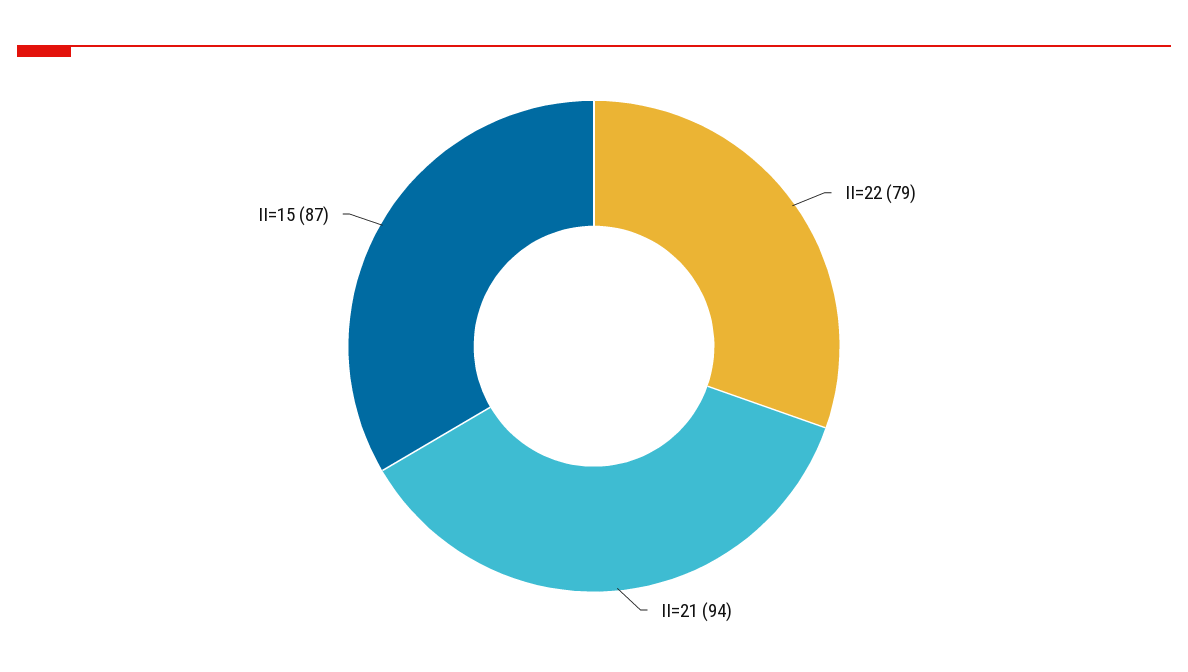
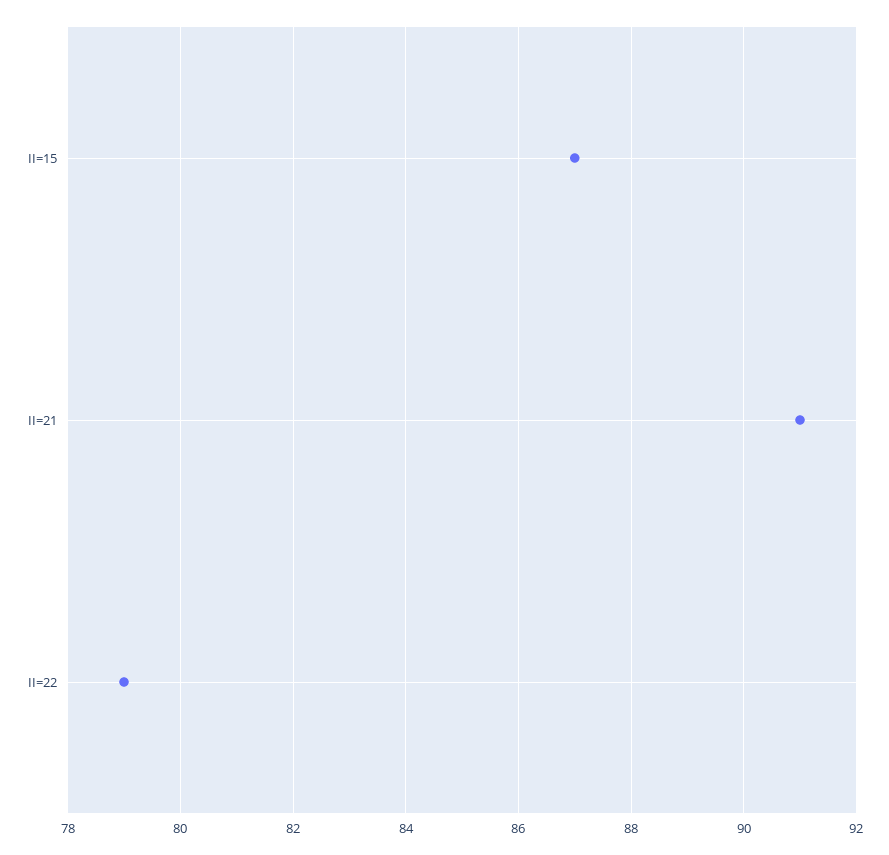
  {
    "II=22": 79,
-   "II=21": 94,
+   "II=21": 91,
    "II=15": 87
  }

